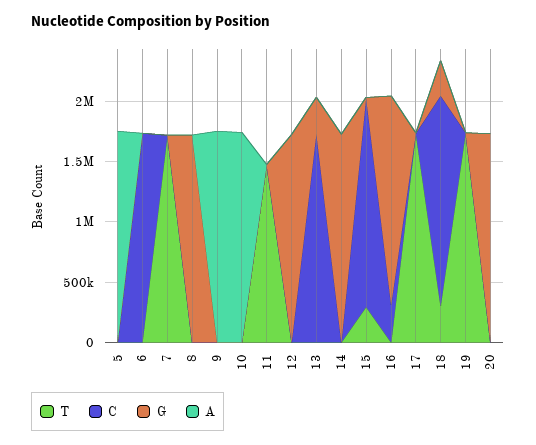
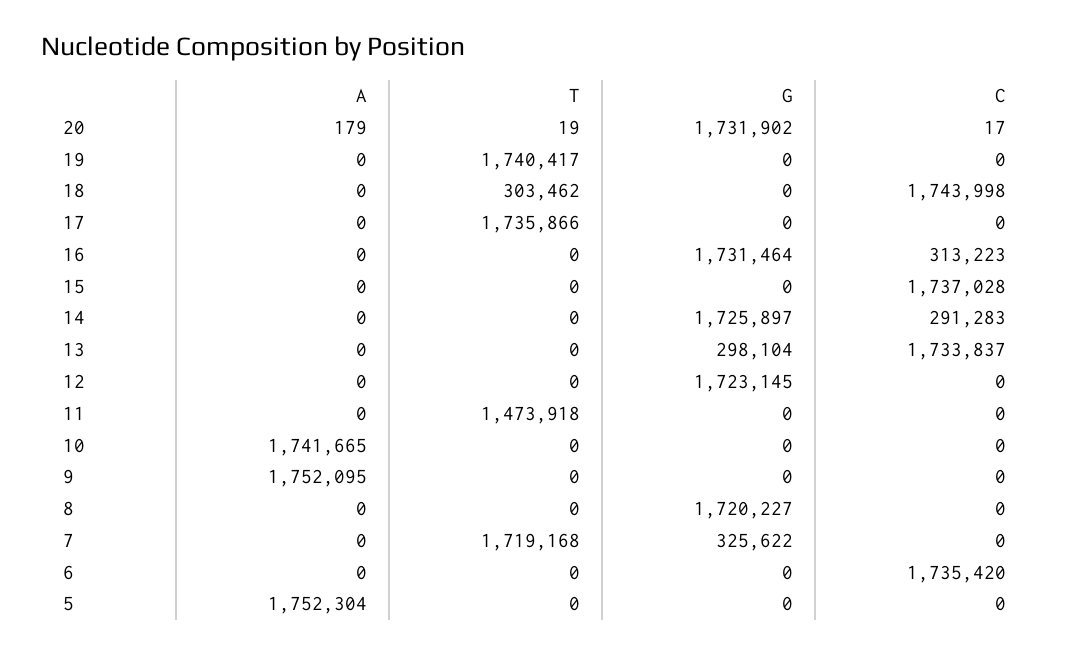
  {
    "T": {
      "5": 0,
      "6": 0,
      "7": 1719168,
      "8": 0,
      "9": 0,
      "10": 0,
      "11": 1473918,
      "12": 0,
      "13": 0,
      "14": 0,
-     "15": 300000,
+     "15": 0,
      "16": 0,
      "17": 1735866,
      "18": 303462,
      "19": 1740417,
      "20": 19
    },
    "C": {
      "5": 0,
      "6": 1735420,
      "7": 0,
      "8": 0,
      "9": 0,
      "10": 0,
      "11": 0,
      "12": 0,
      "13": 1733837,
-     "14": 0,
+     "14": 291283,
      "15": 1737028,
      "16": 313223,
      "17": 0,
      "18": 1743998,
      "19": 0,
      "20": 17
    },
    "G": {
      "5": 0,
      "6": 0,
-     "7": 0,
+     "7": 325622,
      "8": 1720227,
      "9": 0,
      "10": 0,
      "11": 0,
      "12": 1723145,
      "13": 298104,
      "14": 1725897,
      "15": 0,
      "16": 1731464,
      "17": 0,
-     "18": 300000,
+     "18": 0,
      "19": 0,
      "20": 1731902
    },
    "A": {
      "5": 1752304,
      "6": 0,
      "7": 0,
      "8": 0,
      "9": 1752095,
      "10": 1741665,
      "11": 0,
      "12": 0,
      "13": 0,
      "14": 0,
      "15": 0,
      "16": 0,
      "17": 0,
      "18": 0,
      "19": 0,
      "20": 179
    }
  }

